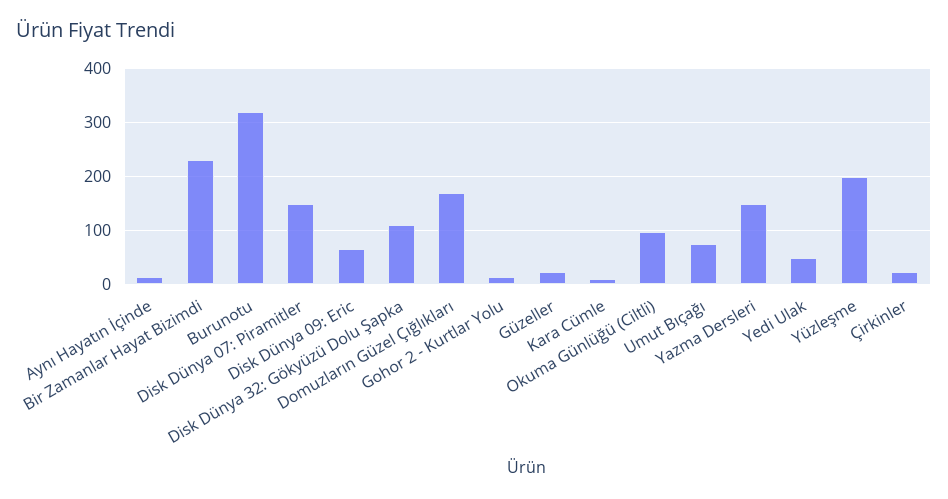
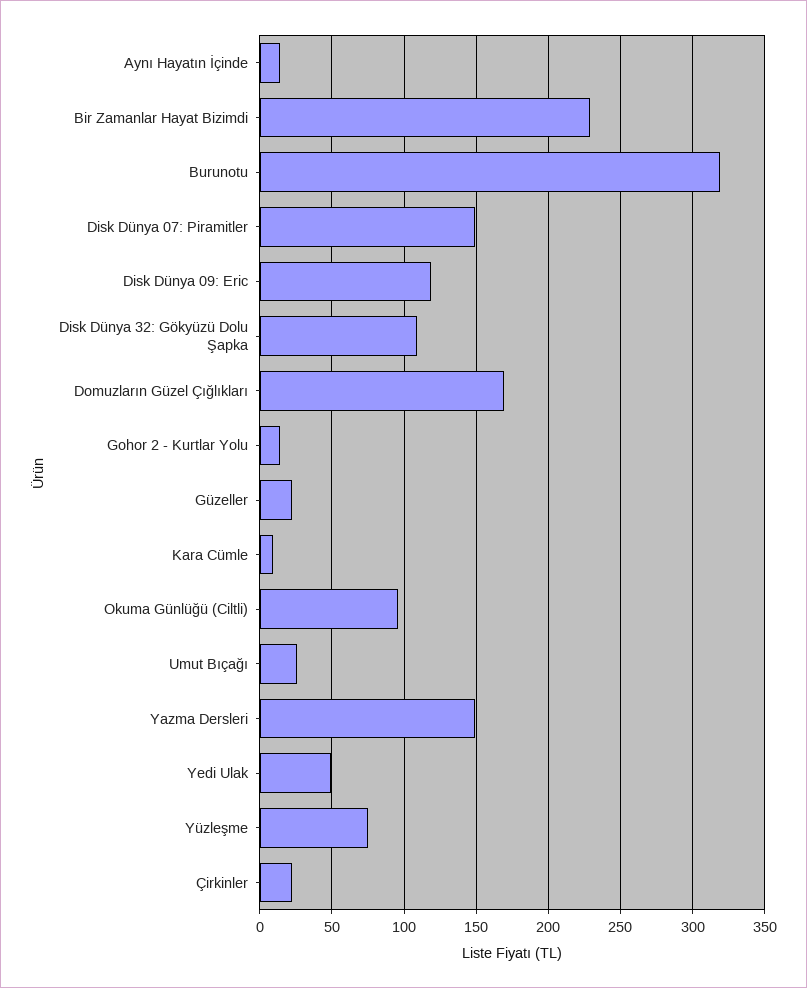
  {
    "Aynı Hayatın İçinde": 15,
    "Bir Zamanlar Hayat Bizimdi": 230,
    "Burunotu": 320,
    "Disk Dünya 07: Piramitler": 150,
-   "Disk Dünya 09: Eric": 60,
+   "Disk Dünya 09: Eric": 120,
    "Disk Dünya 32: Gökyüzü Dolu Şapka": 110,
    "Domuzların Güzel Çığlıkları": 170,
    "Gohor 2 - Kurtlar Yolu": 15,
    "Güzeller": 20,
    "Kara Cümle": 10,
    "Okuma Günlüğü (Ciltli)": 95,
-   "Umut Bıçağı": 80,
+   "Umut Bıçağı": 25,
    "Yazma Dersleri": 150,
    "Yedi Ulak": 50,
-   "Yüzleşme": 200,
+   "Yüzleşme": 75,
    "Çirkinler": 20
  }

